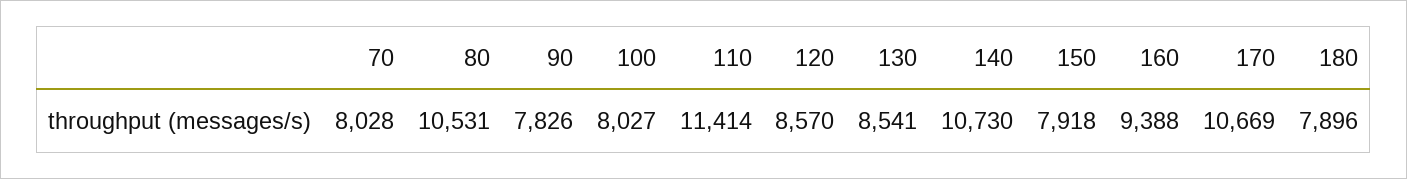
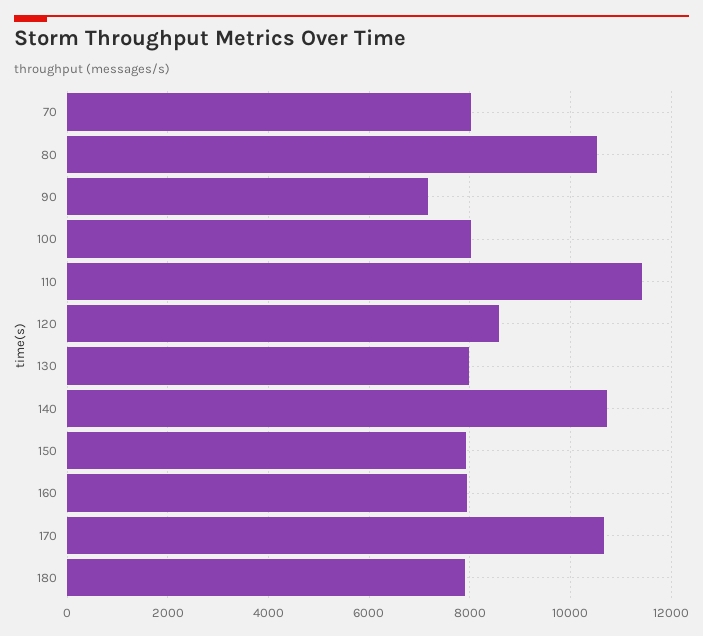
  {
    "70": 8028,
    "80": 10531,
-   "90": 7826,
+   "90": 7200,
    "100": 8027,
    "110": 11414,
    "120": 8570,
-   "130": 8541,
+   "130": 8000,
    "140": 10730,
    "150": 7918,
-   "160": 9388,
+   "160": 8000,
    "170": 10669,
    "180": 7896
  }

